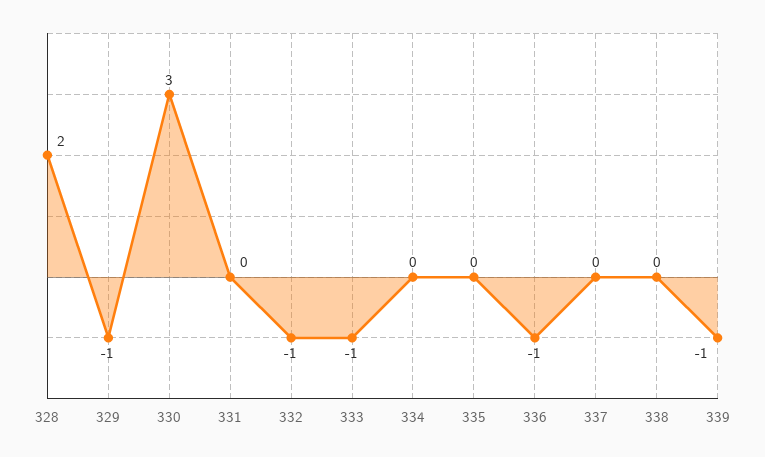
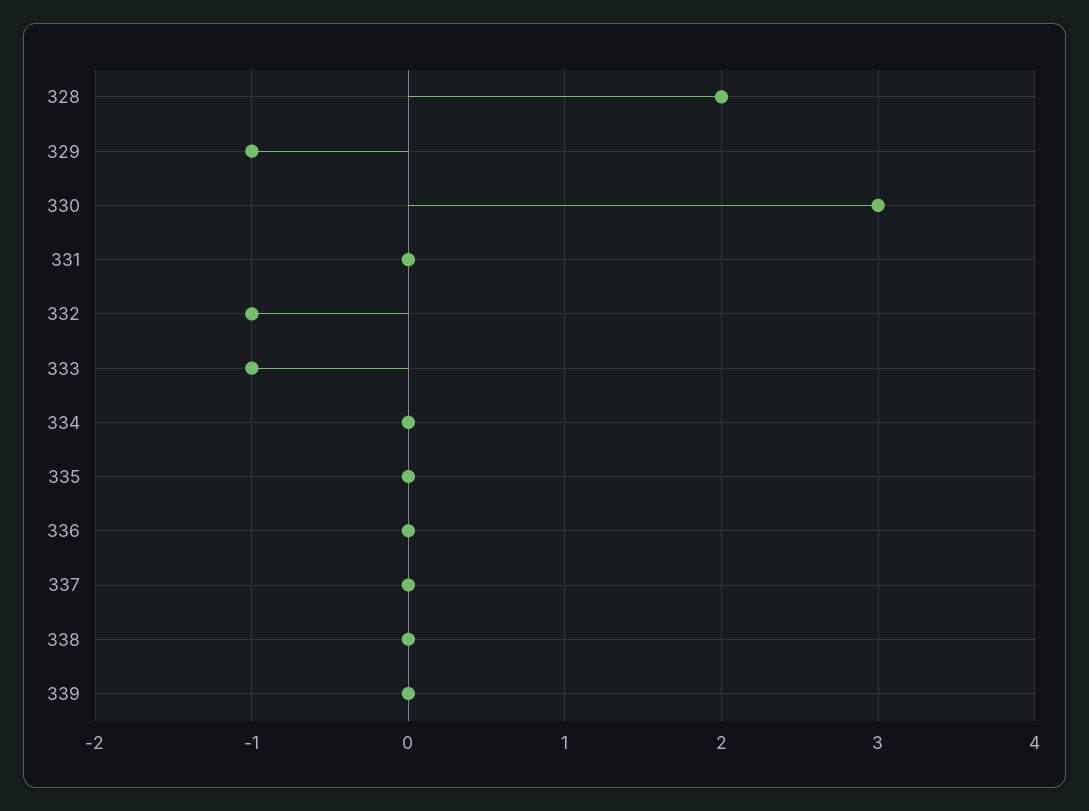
  {
    "328": 2,
    "329": -1,
    "330": 3,
    "331": 0,
    "332": -1,
    "333": -1,
    "334": 0,
    "335": 0,
-   "336": -1,
+   "336": 0,
    "337": 0,
    "338": 0,
-   "339": -1
+   "339": 0
  }

